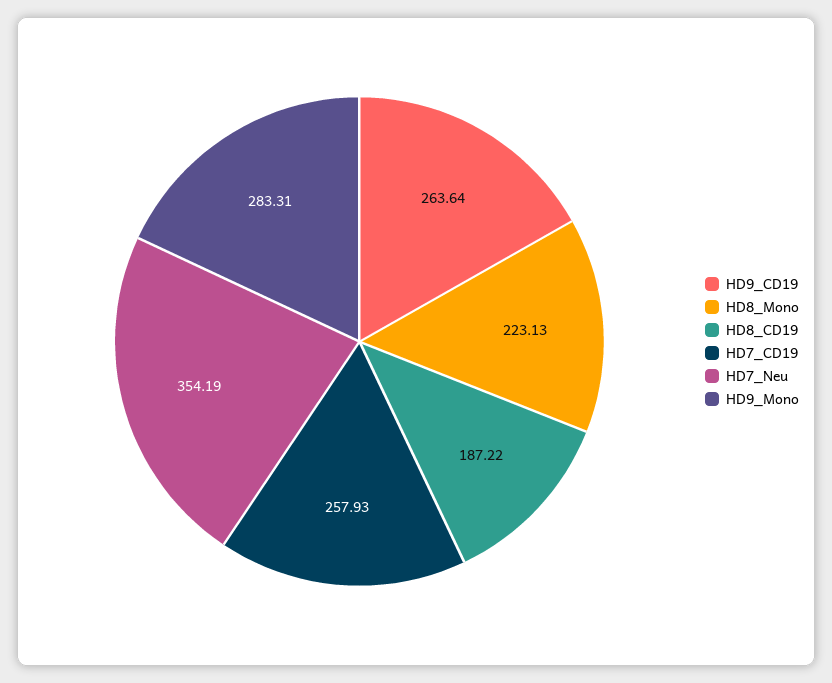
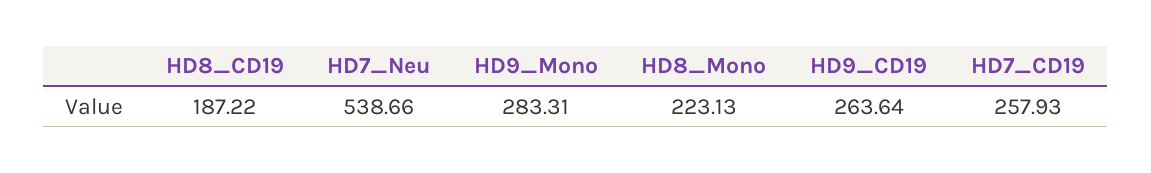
  {
    "HD9_CD19": 263.64,
    "HD8_Mono": 223.13,
    "HD8_CD19": 187.22,
    "HD7_CD19": 257.93,
-   "HD7_Neu": 354.19,
+   "HD7_Neu": 538.66,
    "HD9_Mono": 283.31
  }

